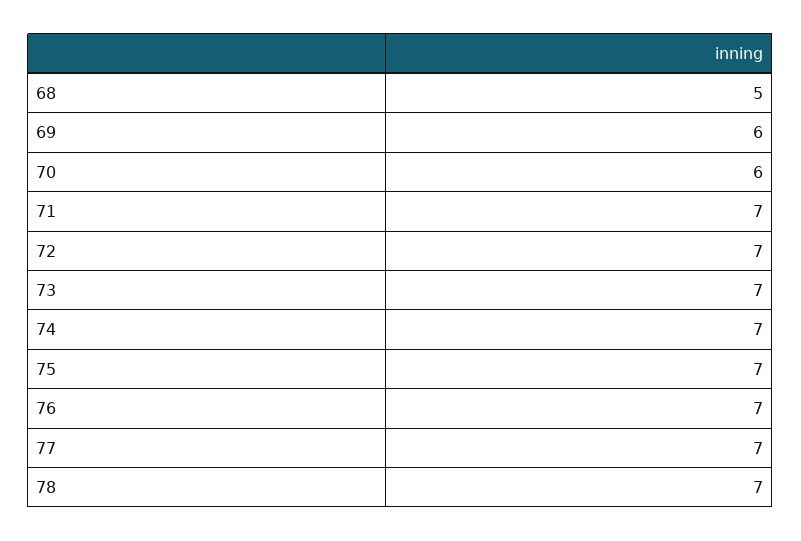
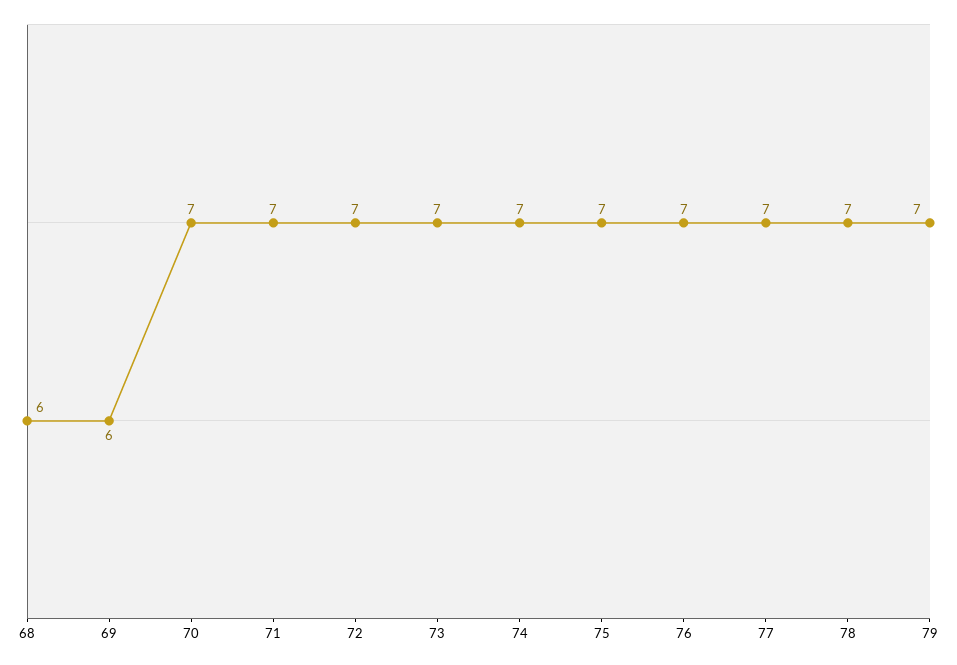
  {
-   "68": 5,
+   "68": 6,
    "69": 6,
-   "70": 6,
+   "70": 7,
    "71": 7,
    "72": 7,
    "73": 7,
    "74": 7,
    "75": 7,
    "76": 7,
    "77": 7,
-   "78": 7
+   "78": 7,
+   "79": 7
  }

